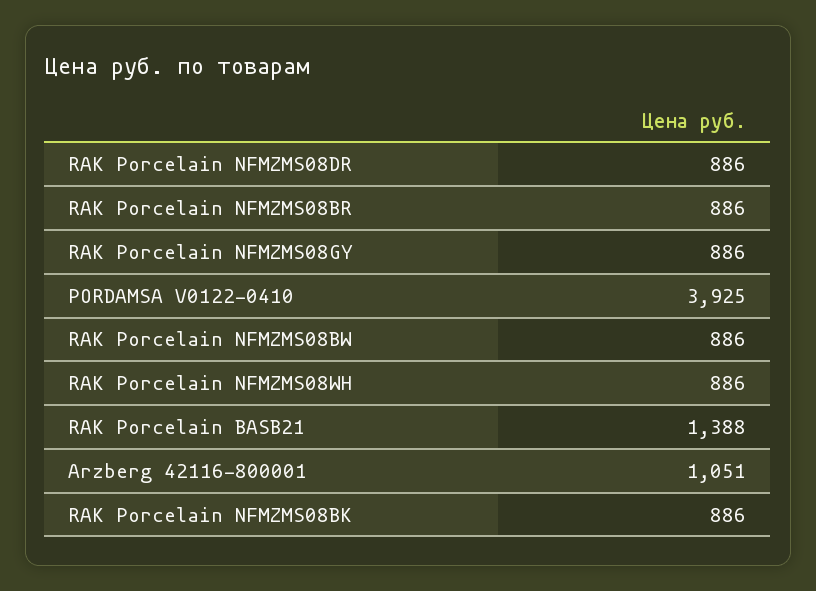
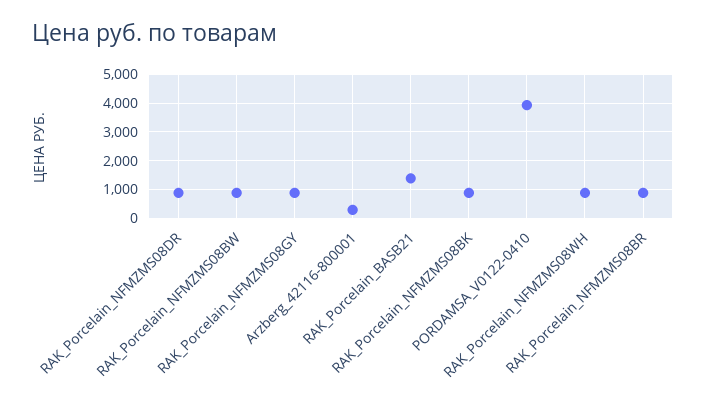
  {
    "RAK Porcelain NFMZMS08DR": 886,
    "RAK Porcelain NFMZMS08BR": 886,
    "RAK Porcelain NFMZMS08GY": 886,
    "PORDAMSA V0122-0410": 3925,
    "RAK Porcelain NFMZMS08BW": 886,
    "RAK Porcelain NFMZMS08WH": 886,
    "RAK Porcelain BASB21": 1388,
-   "Arzberg 42116-800001": 1051,
+   "Arzberg 42116-800001": 250,
    "RAK Porcelain NFMZMS08BK": 886
  }

